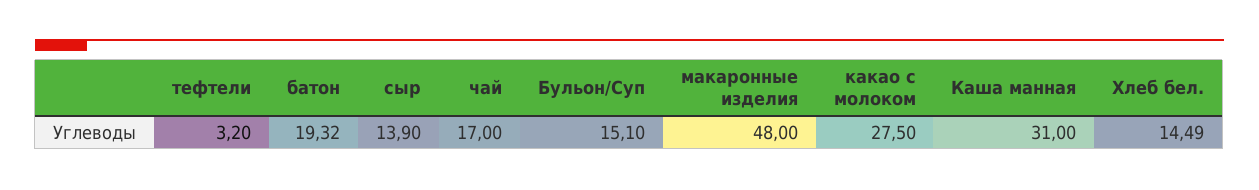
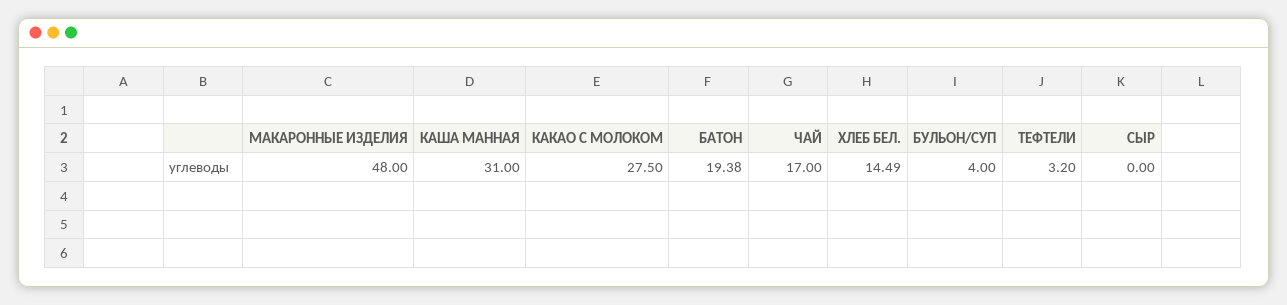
  {
    "тефтели": 3.2,
-   "батон": 19.32,
+   "батон": 19.38,
-   "сыр": 13.9,
+   "сыр": 0,
    "чай": 17,
-   "Бульон/Суп": 15.1,
+   "Бульон/Суп": 4,
    "макаронные изделия": 48,
    "какао с молоком": 27.5,
    "Каша манная": 31,
    "Хлеб бел.": 14.49
  }

